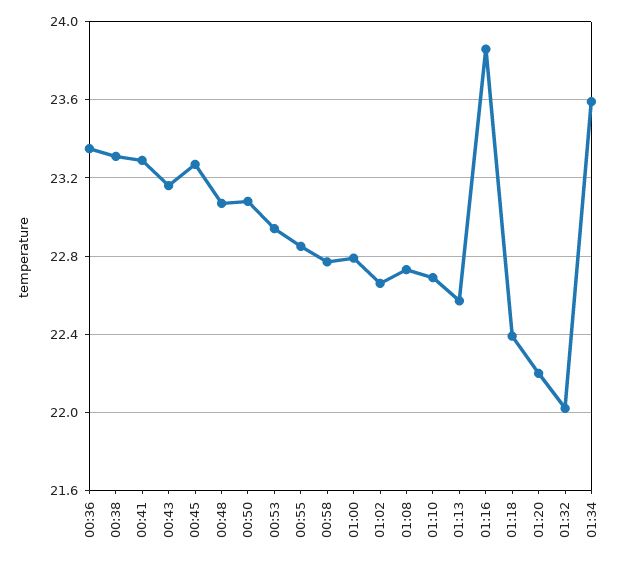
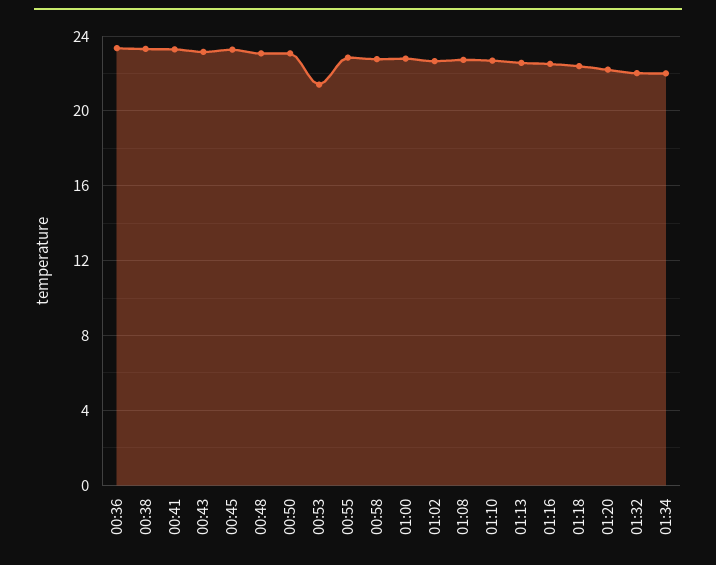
  {
    "00:36": 23.35,
    "00:38": 23.3,
    "00:41": 23.3,
    "00:43": 23.15,
    "00:45": 23.25,
    "00:48": 23.05,
    "00:50": 23.1,
-   "00:53": 22.95,
+   "00:53": 21.5,
    "00:55": 22.85,
    "00:58": 22.75,
    "01:00": 22.8,
    "01:02": 22.65,
    "01:08": 22.75,
    "01:10": 22.7,
    "01:13": 22.55,
-   "01:16": 23.85,
+   "01:16": 22.5,
    "01:18": 22.4,
    "01:20": 22.2,
    "01:32": 22,
-   "01:34": 23.6
+   "01:34": 22
  }

